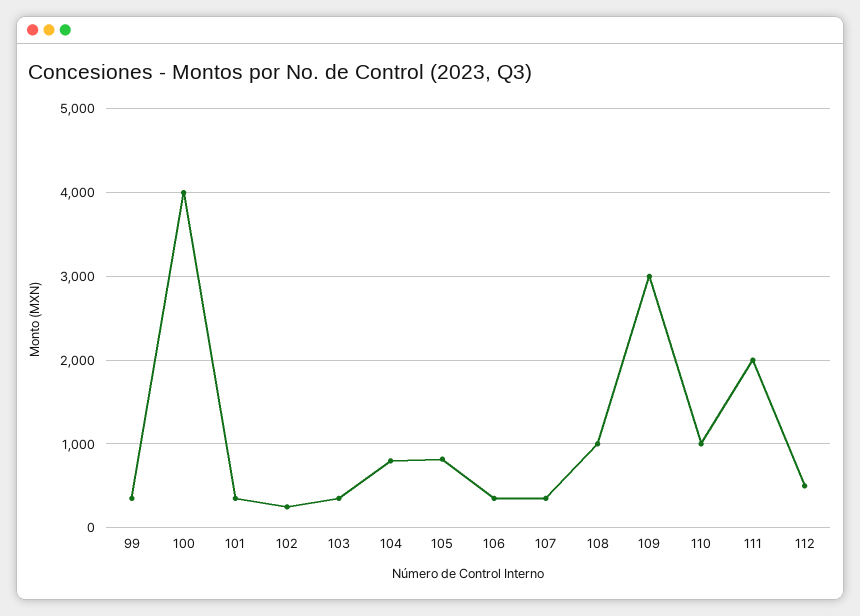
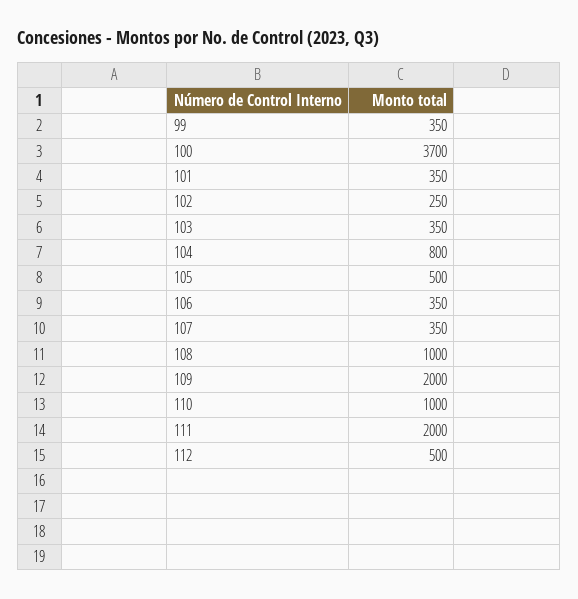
  {
    "99": 350,
-   "100": 4000,
+   "100": 3700,
    "101": 350,
    "102": 250,
    "103": 350,
    "104": 800,
-   "105": 800,
+   "105": 500,
    "106": 350,
    "107": 350,
    "108": 1000,
-   "109": 3000,
+   "109": 2000,
    "110": 1000,
    "111": 2000,
    "112": 500
  }

